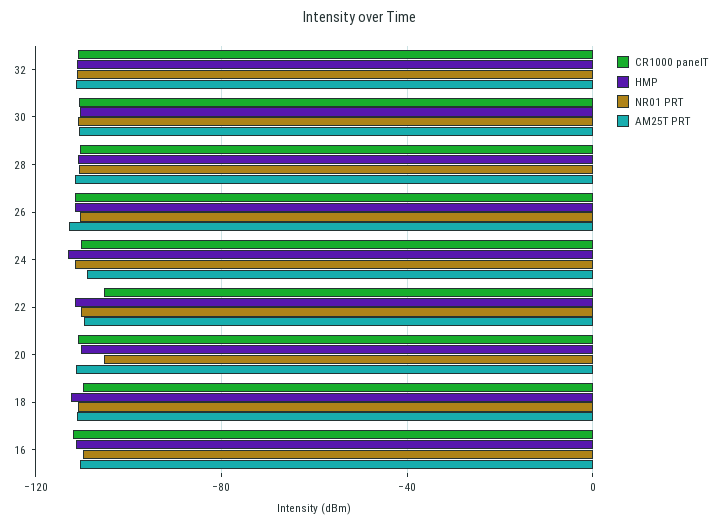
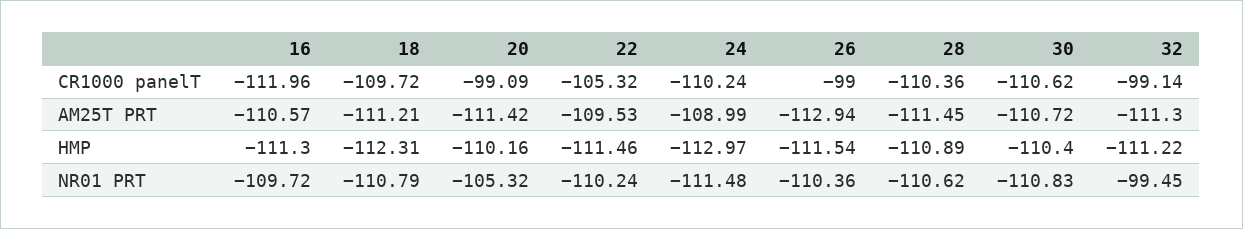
  {
    "CR1000 panelT": {
-     "32": -110,
+     "32": -99.14,
      "30": -110.62,
      "28": -110.36,
-     "26": -110,
+     "26": -99,
      "24": -110.24,
      "22": -105.32,
-     "20": -110,
+     "20": -99.09,
      "18": -109.72,
      "16": -111.96
    },
    "HMP": {
      "32": -111.22,
      "30": -110.4,
      "28": -110.89,
      "26": -111.54,
      "24": -112.97,
      "22": -111.46,
      "20": -110.16,
      "18": -112.31,
      "16": -111.3
    },
    "NR01 PRT": {
-     "32": -110,
+     "32": -99.45,
      "30": -110.83,
      "28": -110.62,
      "26": -110.36,
      "24": -111.48,
      "22": -110.24,
      "20": -105.32,
      "18": -110.79,
      "16": -109.72
    },
    "AM25T PRT": {
      "32": -111.3,
      "30": -110.72,
      "28": -111.45,
      "26": -112.94,
      "24": -108.99,
      "22": -109.53,
      "20": -111.42,
      "18": -111.21,
      "16": -110.57
    }
  }

